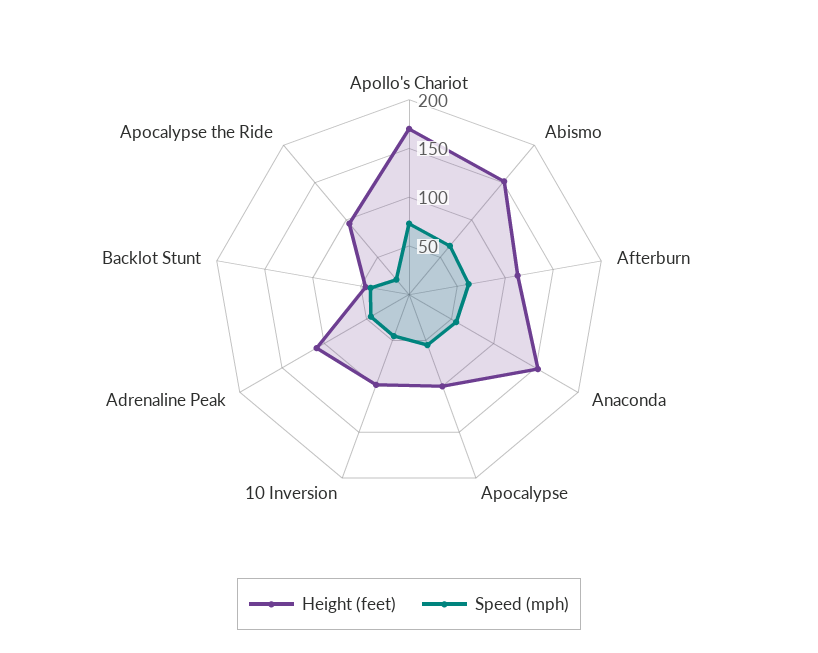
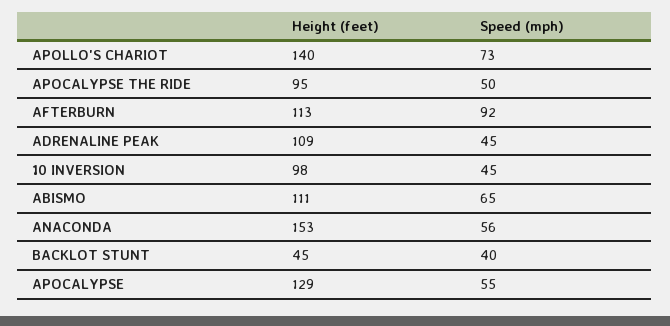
  {
    "Height (feet)": {
-     "Apollo's Chariot": 170,
+     "Apollo's Chariot": 140,
-     "Abismo": 150,
+     "Abismo": 111,
      "Afterburn": 113,
      "Anaconda": 153,
-     "Apocalypse": 100,
+     "Apocalypse": 129,
      "10 Inversion": 98,
      "Adrenaline Peak": 109,
      "Backlot Stunt": 45,
      "Apocalypse the Ride": 95
    },
    "Speed (mph)": {
      "Apollo's Chariot": 73,
      "Abismo": 65,
-     "Afterburn": 60,
+     "Afterburn": 92,
      "Anaconda": 56,
      "Apocalypse": 55,
      "10 Inversion": 45,
      "Adrenaline Peak": 45,
      "Backlot Stunt": 40,
-     "Apocalypse the Ride": 20
+     "Apocalypse the Ride": 50
    }
  }

